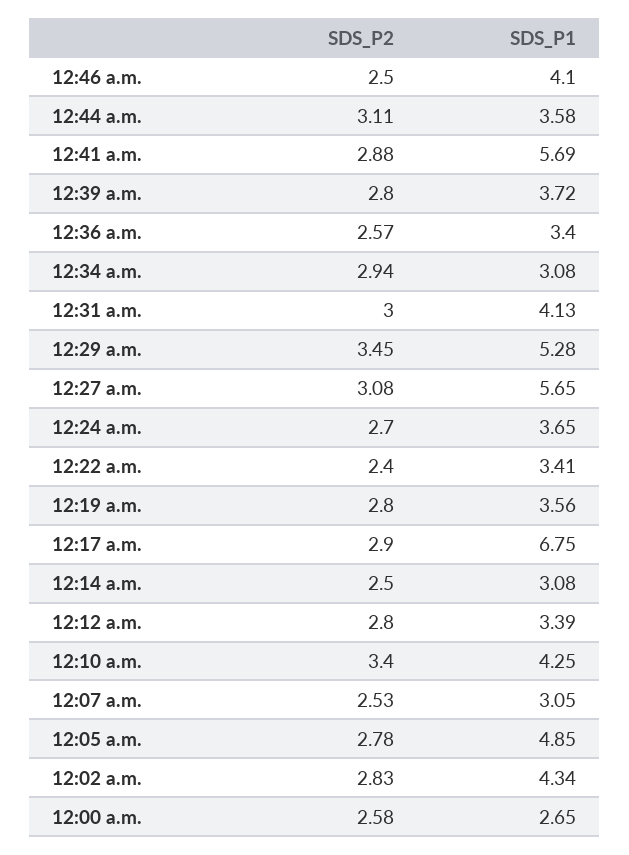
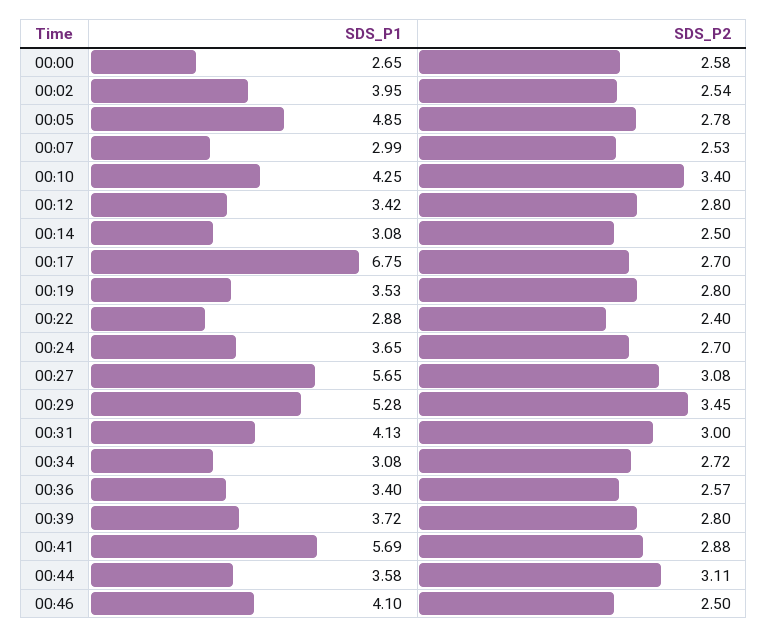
  {
    "SDS_P2": {
      "12:46 a.m.": 2.5,
      "12:44 a.m.": 3.11,
      "12:41 a.m.": 2.88,
      "12:39 a.m.": 2.8,
      "12:36 a.m.": 2.57,
-     "12:34 a.m.": 2.94,
+     "12:34 a.m.": 2.72,
      "12:31 a.m.": 3,
      "12:29 a.m.": 3.45,
      "12:27 a.m.": 3.08,
      "12:24 a.m.": 2.7,
      "12:22 a.m.": 2.4,
      "12:19 a.m.": 2.8,
-     "12:17 a.m.": 2.9,
+     "12:17 a.m.": 2.7,
      "12:14 a.m.": 2.5,
      "12:12 a.m.": 2.8,
      "12:10 a.m.": 3.4,
      "12:07 a.m.": 2.53,
      "12:05 a.m.": 2.78,
-     "12:02 a.m.": 2.83,
+     "12:02 a.m.": 2.54,
      "12:00 a.m.": 2.58
    },
    "SDS_P1": {
      "12:46 a.m.": 4.1,
      "12:44 a.m.": 3.58,
      "12:41 a.m.": 5.69,
      "12:39 a.m.": 3.72,
      "12:36 a.m.": 3.4,
      "12:34 a.m.": 3.08,
      "12:31 a.m.": 4.13,
      "12:29 a.m.": 5.28,
      "12:27 a.m.": 5.65,
      "12:24 a.m.": 3.65,
-     "12:22 a.m.": 3.41,
+     "12:22 a.m.": 2.88,
-     "12:19 a.m.": 3.56,
+     "12:19 a.m.": 3.53,
      "12:17 a.m.": 6.75,
      "12:14 a.m.": 3.08,
-     "12:12 a.m.": 3.39,
+     "12:12 a.m.": 3.42,
      "12:10 a.m.": 4.25,
-     "12:07 a.m.": 3.05,
+     "12:07 a.m.": 2.99,
      "12:05 a.m.": 4.85,
-     "12:02 a.m.": 4.34,
+     "12:02 a.m.": 3.95,
      "12:00 a.m.": 2.65
    }
  }

